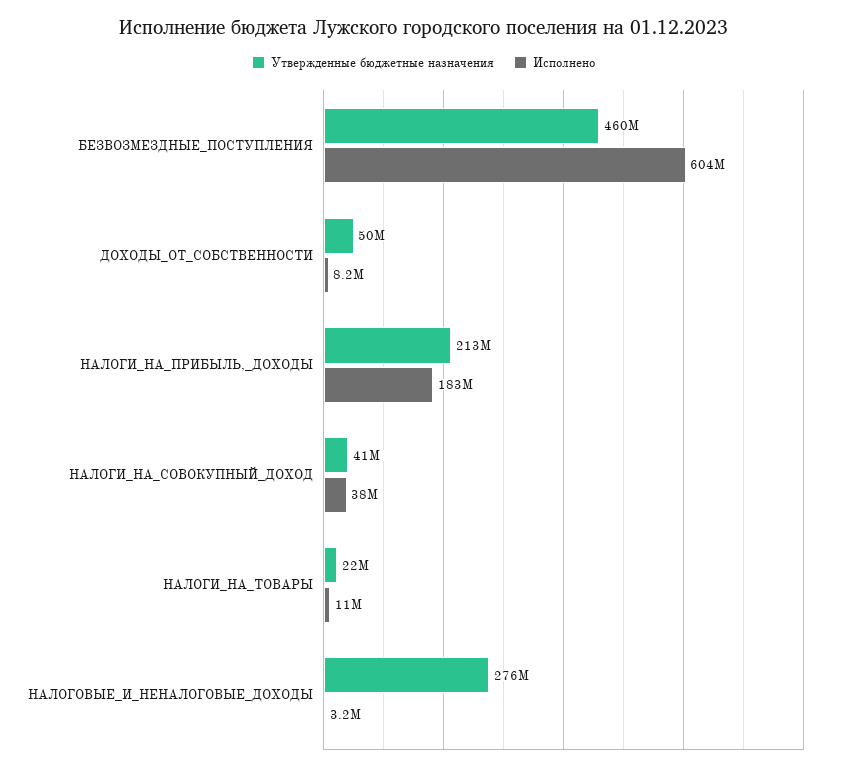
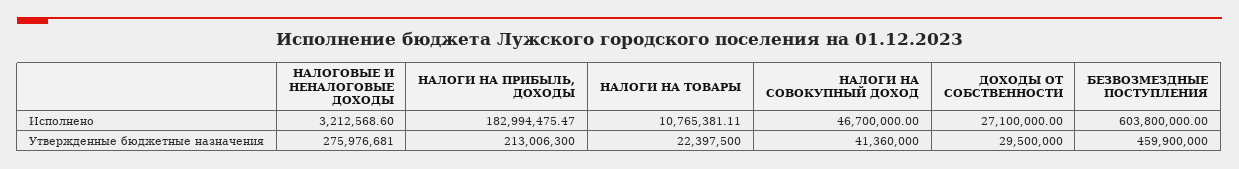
  {
    "Утвержденные бюджетные назначения": {
      "БЕЗВОЗМЕЗДНЫЕ_ПОСТУПЛЕНИЯ": 459900000,
-     "ДОХОДЫ_ОТ_СОБСТВЕННОСТИ": 50000000,
+     "ДОХОДЫ_ОТ_СОБСТВЕННОСТИ": 29500000,
      "НАЛОГИ_НА_ПРИБЫЛЬ,_ДОХОДЫ": 213006300,
      "НАЛОГИ_НА_СОВОКУПНЫЙ_ДОХОД": 41360000,
      "НАЛОГИ_НА_ТОВАРЫ": 22397500,
      "НАЛОГОВЫЕ_И_НЕНАЛОГОВЫЕ_ДОХОДЫ": 275976681
    },
    "Исполнено": {
      "БЕЗВОЗМЕЗДНЫЕ_ПОСТУПЛЕНИЯ": 603800000,
-     "ДОХОДЫ_ОТ_СОБСТВЕННОСТИ": 8200000,
+     "ДОХОДЫ_ОТ_СОБСТВЕННОСТИ": 27100000,
      "НАЛОГИ_НА_ПРИБЫЛЬ,_ДОХОДЫ": 182994475.47,
-     "НАЛОГИ_НА_СОВОКУПНЫЙ_ДОХОД": 38000000,
+     "НАЛОГИ_НА_СОВОКУПНЫЙ_ДОХОД": 46700000,
      "НАЛОГИ_НА_ТОВАРЫ": 10765381.11,
      "НАЛОГОВЫЕ_И_НЕНАЛОГОВЫЕ_ДОХОДЫ": 3212568.6
    }
  }

